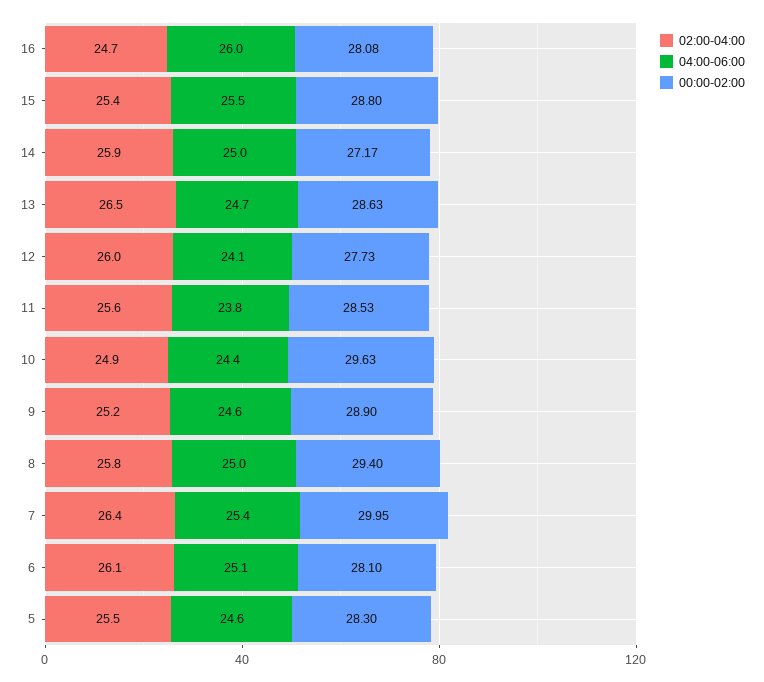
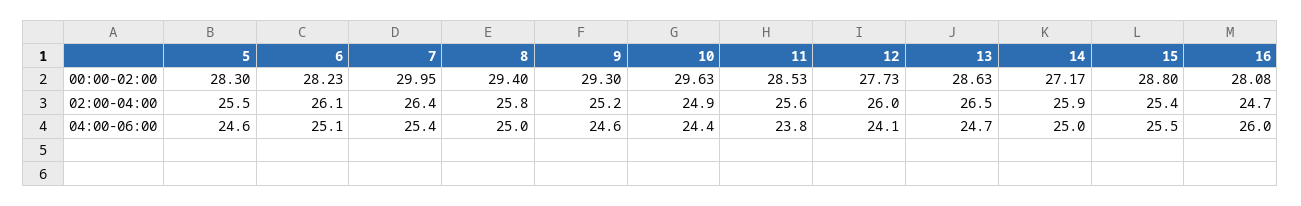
  {
    "02:00-04:00": {
      "16": 24.7,
      "15": 25.4,
      "14": 25.9,
      "13": 26.5,
      "12": 26,
      "11": 25.6,
      "10": 24.9,
      "9": 25.2,
      "8": 25.8,
      "7": 26.4,
      "6": 26.1,
      "5": 25.5
    },
    "04:00-06:00": {
      "16": 26,
      "15": 25.5,
      "14": 25,
      "13": 24.7,
      "12": 24.1,
      "11": 23.8,
      "10": 24.4,
      "9": 24.6,
      "8": 25,
      "7": 25.4,
      "6": 25.1,
      "5": 24.6
    },
    "00:00-02:00": {
      "16": 28.08,
      "15": 28.8,
      "14": 27.17,
      "13": 28.63,
      "12": 27.73,
      "11": 28.53,
      "10": 29.63,
-     "9": 28.9,
+     "9": 29.3,
      "8": 29.4,
      "7": 29.95,
-     "6": 28.1,
+     "6": 28.23,
      "5": 28.3
    }
  }

